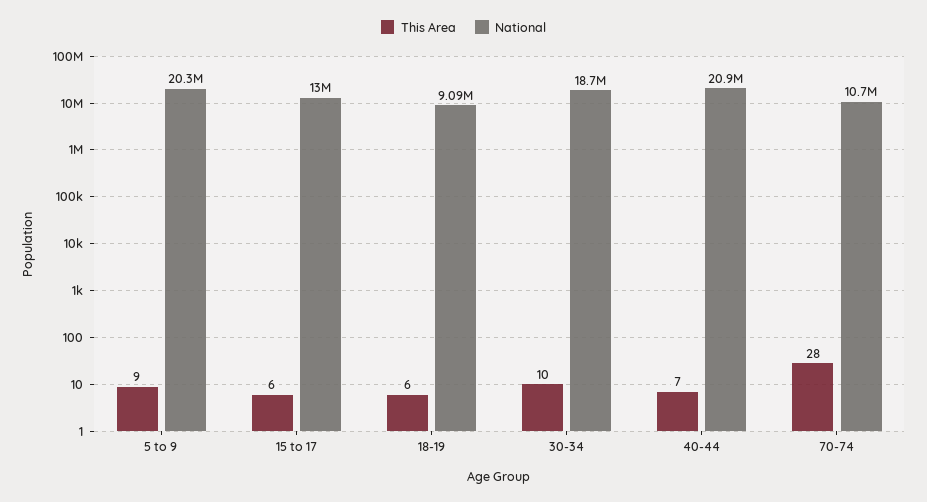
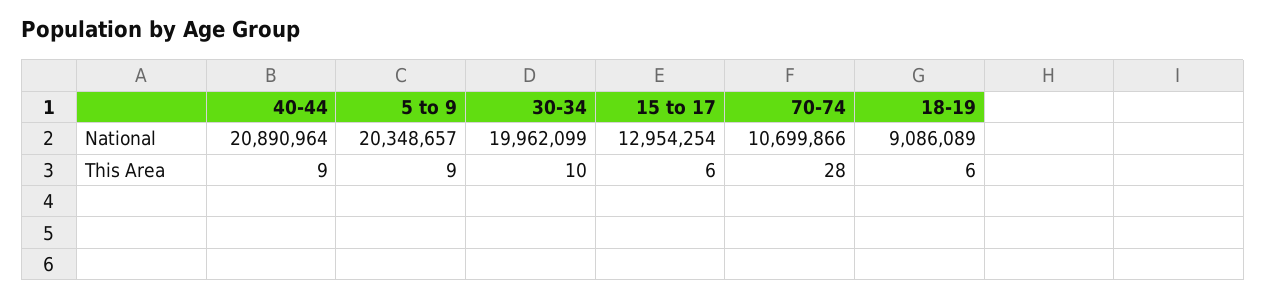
  {
    "This Area": {
      "5 to 9": 9,
      "15 to 17": 6,
      "18-19": 6,
      "30-34": 10,
-     "40-44": 7,
+     "40-44": 9,
      "70-74": 28
    },
    "National": {
      "5 to 9": 20348657,
      "15 to 17": 12954254,
      "18-19": 9086089,
-     "30-34": 18700000,
+     "30-34": 19962099,
      "40-44": 20890964,
      "70-74": 10699866
    }
  }

